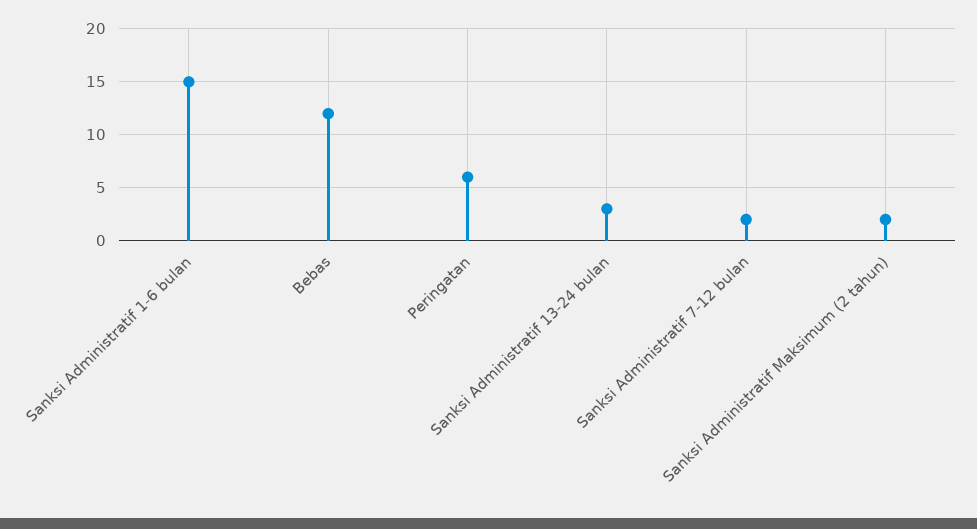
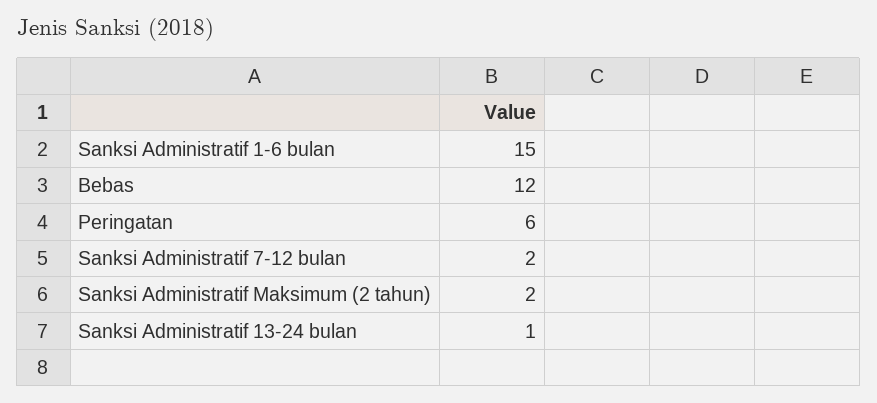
  {
    "Sanksi Administratif 1-6 bulan": 15,
    "Bebas": 12,
    "Peringatan": 6,
-   "Sanksi Administratif 13-24 bulan": 3,
+   "Sanksi Administratif 13-24 bulan": 1,
    "Sanksi Administratif 7-12 bulan": 2,
    "Sanksi Administratif Maksimum (2 tahun)": 2
  }

